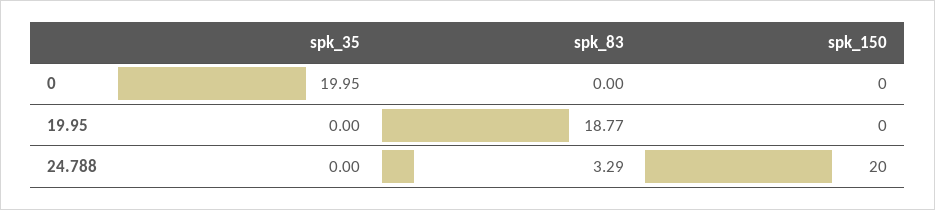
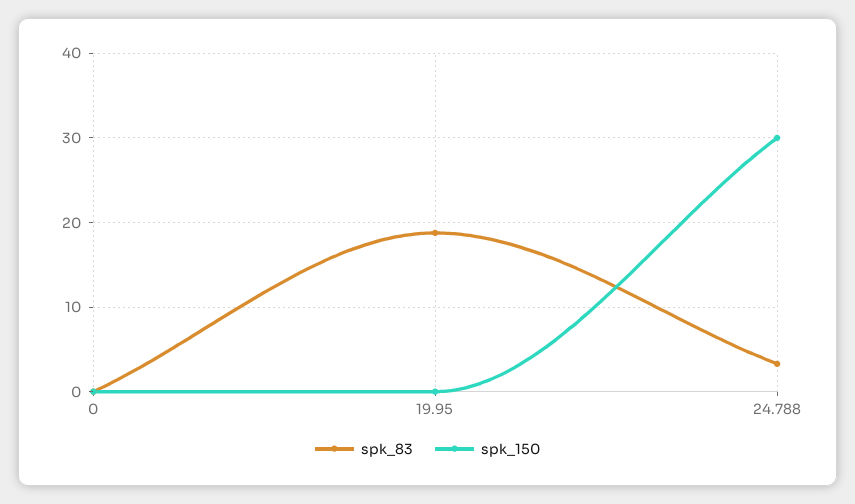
  {
-   "spk_35": {
-     "0": 19.95,
-     "19.95": 0,
-     "24.788": 0
-   },
    "spk_83": {
      "0": 0,
      "19.95": 18.77,
      "24.788": 3.29
    },
    "spk_150": {
      "0": 0,
      "19.95": 0,
-     "24.788": 20
+     "24.788": 30
    }
  }

